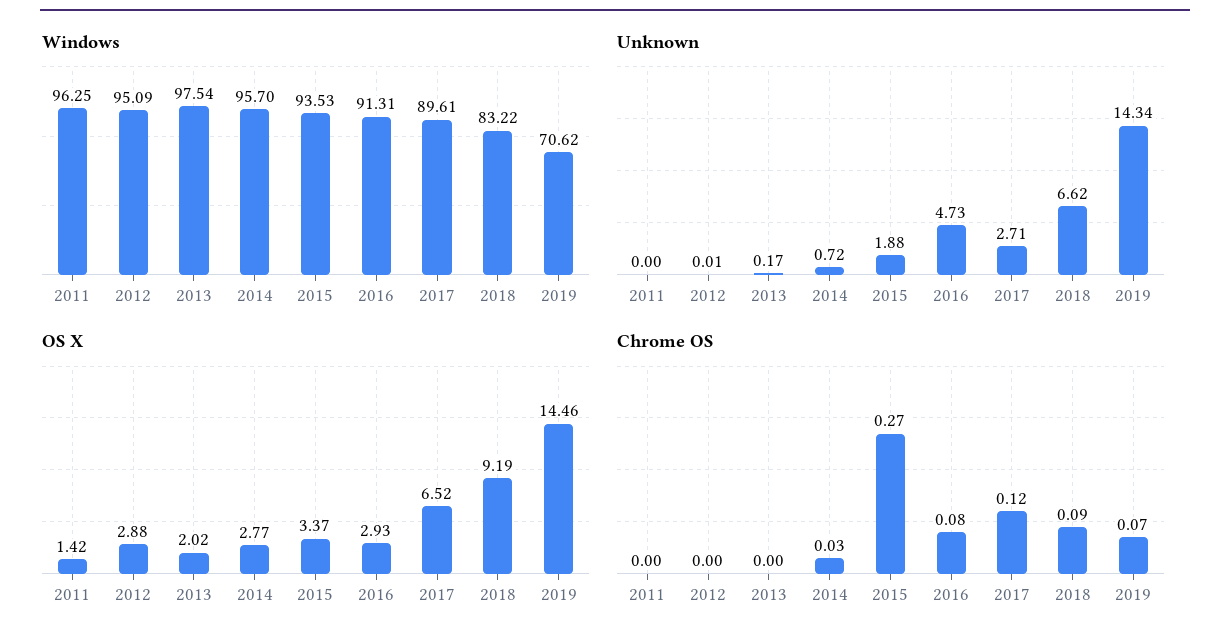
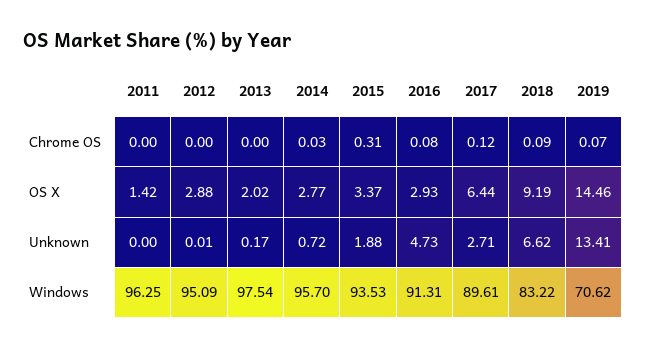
  {
    "Windows": {
      "2011": 96.25,
      "2012": 95.09,
      "2013": 97.54,
      "2014": 95.7,
      "2015": 93.53,
      "2016": 91.31,
      "2017": 89.61,
      "2018": 83.22,
      "2019": 70.62
    },
    "Unknown": {
      "2011": 0,
      "2012": 0.01,
      "2013": 0.17,
      "2014": 0.72,
      "2015": 1.88,
      "2016": 4.73,
      "2017": 2.71,
      "2018": 6.62,
-     "2019": 14.34
+     "2019": 13.41
    },
    "OS X": {
      "2011": 1.42,
      "2012": 2.88,
      "2013": 2.02,
      "2014": 2.77,
      "2015": 3.37,
      "2016": 2.93,
-     "2017": 6.52,
+     "2017": 6.44,
      "2018": 9.19,
      "2019": 14.46
    },
    "Chrome OS": {
      "2011": 0,
      "2012": 0,
      "2013": 0,
      "2014": 0.03,
-     "2015": 0.27,
+     "2015": 0.31,
      "2016": 0.08,
      "2017": 0.12,
      "2018": 0.09,
      "2019": 0.07
    }
  }

